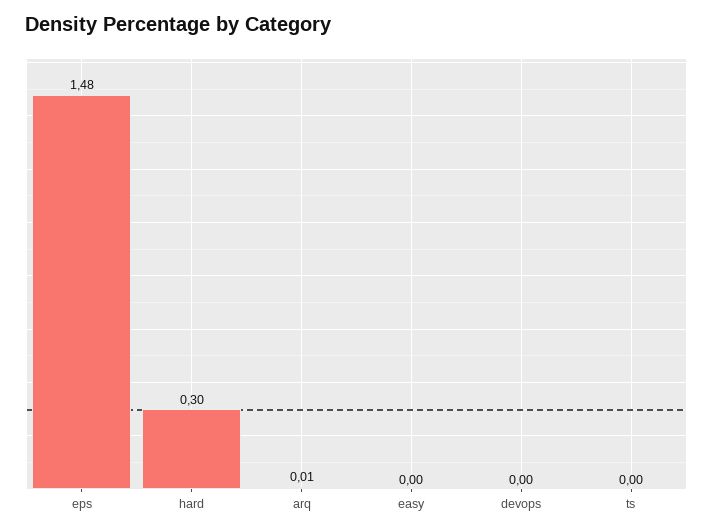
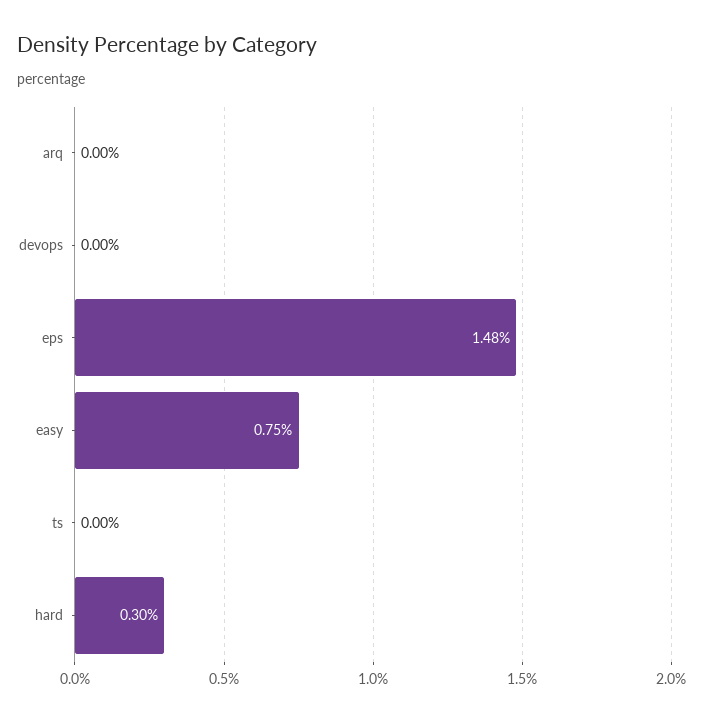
  {
    "eps": 1.48,
    "hard": 0.3,
-   "arq": 0.01,
+   "arq": 0,
-   "easy": 0,
+   "easy": 0.75,
    "devops": 0,
    "ts": 0
  }

